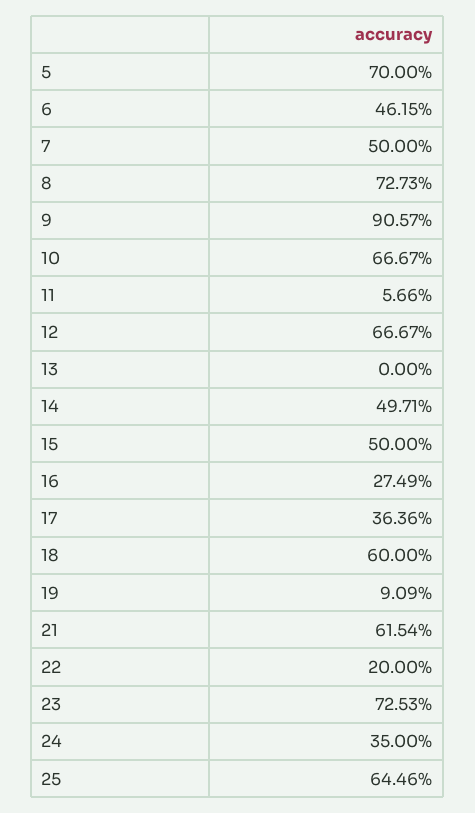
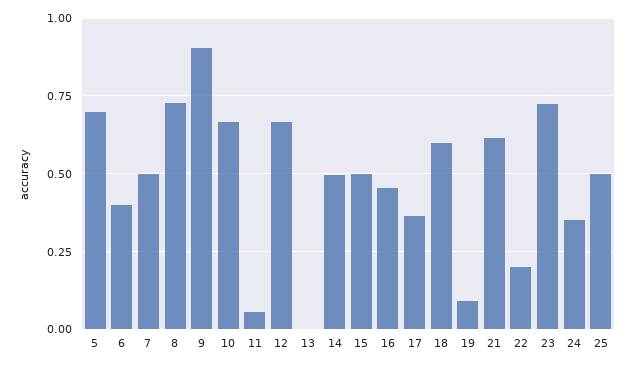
  {
    "5": 0.7,
-   "6": 0.4615,
+   "6": 0.4,
    "7": 0.5,
    "8": 0.7273,
    "9": 0.9057,
    "10": 0.6667,
    "11": 0.0566,
    "12": 0.6667,
    "13": 0,
    "14": 0.4971,
    "15": 0.5,
-   "16": 0.2749,
+   "16": 0.45,
    "17": 0.3636,
    "18": 0.6,
    "19": 0.0909,
    "21": 0.6154,
    "22": 0.2,
    "23": 0.7253,
    "24": 0.35,
-   "25": 0.6446
+   "25": 0.5
  }

